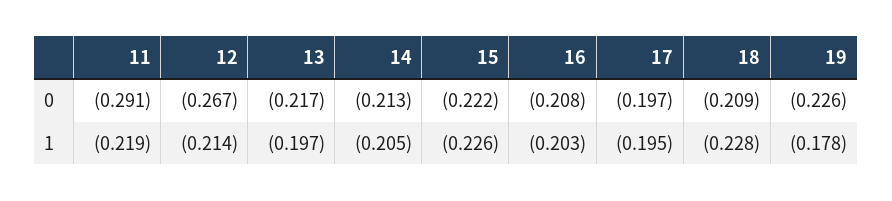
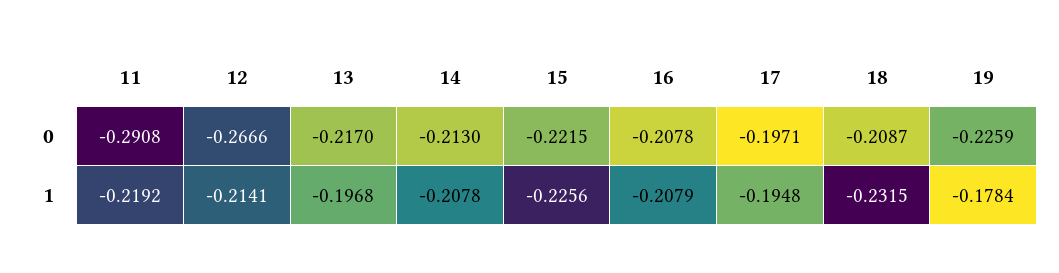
  {
    "11": {
      "0": -0.2908,
      "1": -0.2192
    },
    "12": {
      "0": -0.2666,
      "1": -0.2141
    },
    "13": {
      "0": -0.217,
      "1": -0.1968
    },
    "14": {
      "0": -0.213,
-     "1": -0.205
+     "1": -0.2078
    },
    "15": {
      "0": -0.2215,
      "1": -0.2256
    },
    "16": {
      "0": -0.2078,
-     "1": -0.203
+     "1": -0.2079
    },
    "17": {
      "0": -0.1971,
      "1": -0.1948
    },
    "18": {
      "0": -0.2087,
-     "1": -0.228
+     "1": -0.2315
    },
    "19": {
      "0": -0.2259,
      "1": -0.1784
    }
  }

